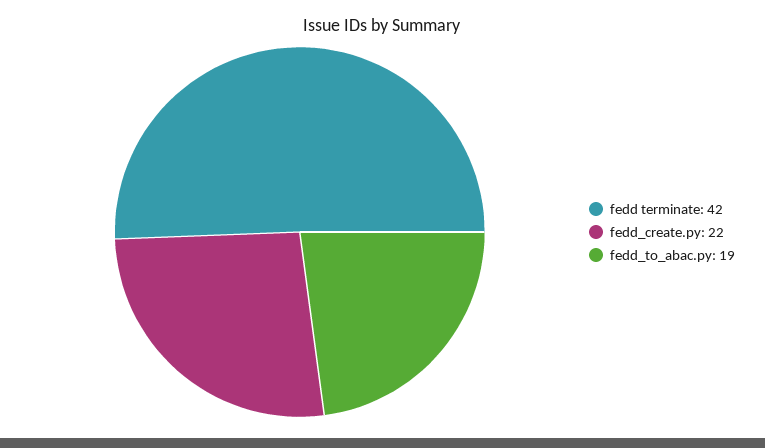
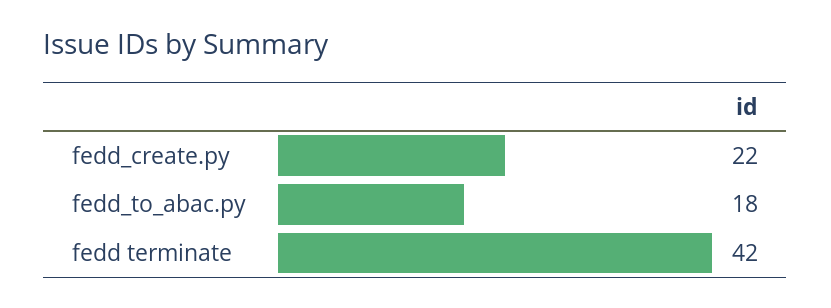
  {
    "fedd terminate": 42,
    "fedd_create.py": 22,
-   "fedd_to_abac.py": 19
+   "fedd_to_abac.py": 18
  }

